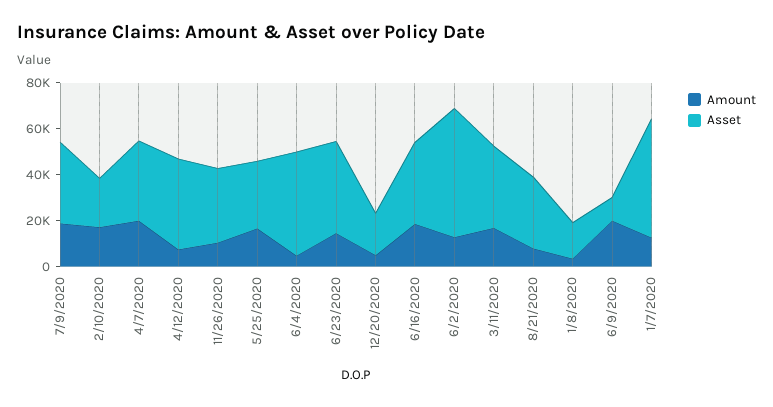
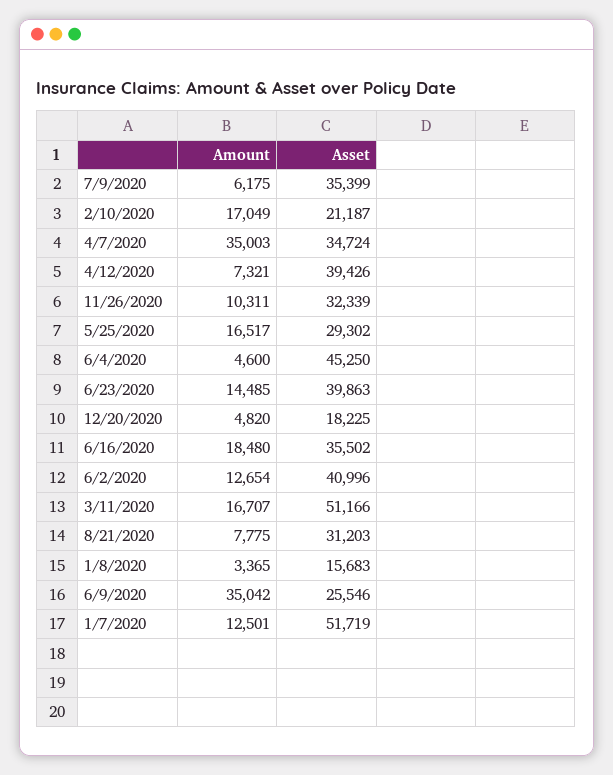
  {
    "Amount": {
-     "7/9/2020": 20000,
+     "7/9/2020": 6175,
      "2/10/2020": 17049,
-     "4/7/2020": 20000,
+     "4/7/2020": 35003,
      "4/12/2020": 7321,
      "11/26/2020": 10311,
      "5/25/2020": 16517,
      "6/4/2020": 4600,
      "6/23/2020": 14485,
      "12/20/2020": 4820,
      "6/16/2020": 18480,
      "6/2/2020": 12654,
      "3/11/2020": 16707,
      "8/21/2020": 7775,
      "1/8/2020": 3365,
-     "6/9/2020": 20000,
+     "6/9/2020": 35042,
      "1/7/2020": 12501
    },
    "Asset": {
      "7/9/2020": 35399,
      "2/10/2020": 21187,
      "4/7/2020": 34724,
      "4/12/2020": 39426,
      "11/26/2020": 32339,
      "5/25/2020": 29302,
      "6/4/2020": 45250,
      "6/23/2020": 39863,
      "12/20/2020": 18225,
      "6/16/2020": 35502,
-     "6/2/2020": 55000,
+     "6/2/2020": 40996,
-     "3/11/2020": 35000,
+     "3/11/2020": 51166,
      "8/21/2020": 31203,
      "1/8/2020": 15683,
-     "6/9/2020": 10000,
+     "6/9/2020": 25546,
      "1/7/2020": 51719
    }
  }

